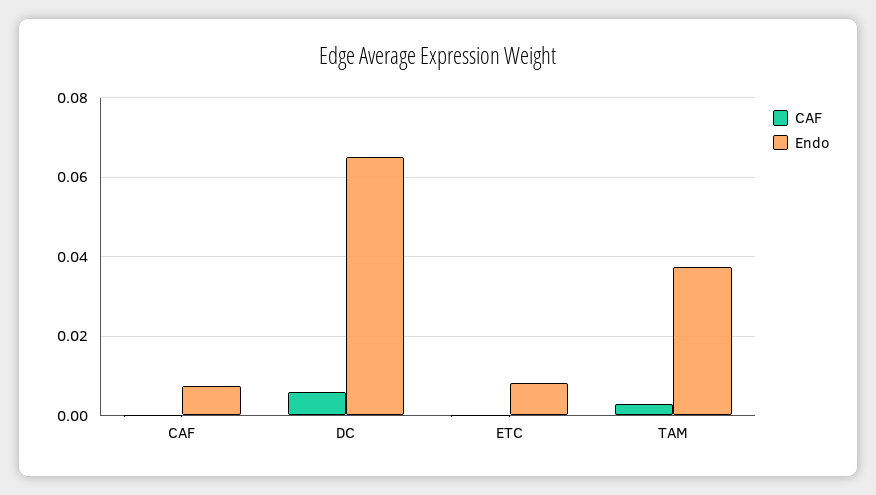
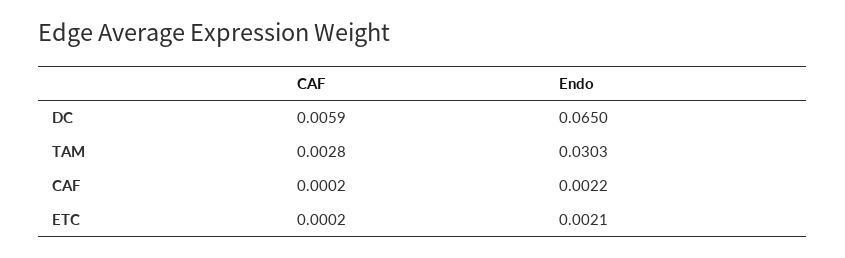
  {
    "CAF": {
      "CAF": 0.0002,
      "DC": 0.0059,
      "ETC": 0.0002,
      "TAM": 0.0028
    },
    "Endo": {
-     "CAF": 0.008,
+     "CAF": 0.0022,
      "DC": 0.065,
-     "ETC": 0.008,
+     "ETC": 0.0021,
-     "TAM": 0.038
+     "TAM": 0.0303
    }
  }

